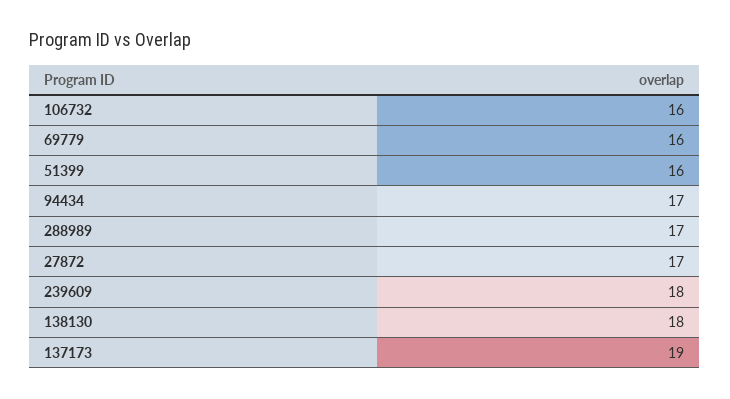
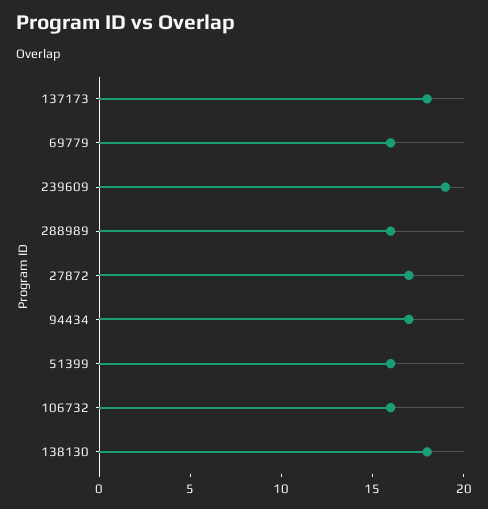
  {
    "106732": 16,
    "69779": 16,
    "51399": 16,
    "94434": 17,
-   "288989": 17,
+   "288989": 16,
    "27872": 17,
-   "239609": 18,
+   "239609": 19,
    "138130": 18,
-   "137173": 19
+   "137173": 18
  }

